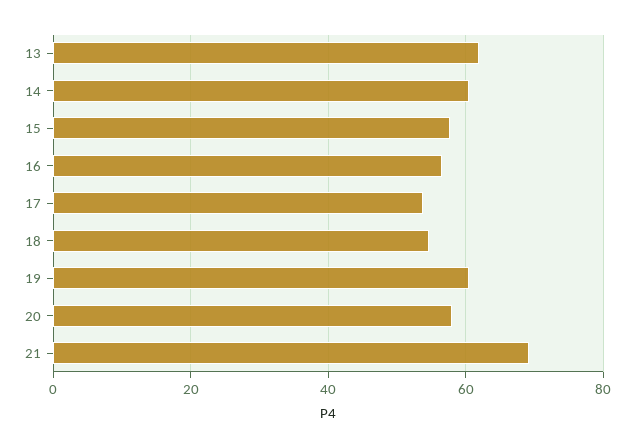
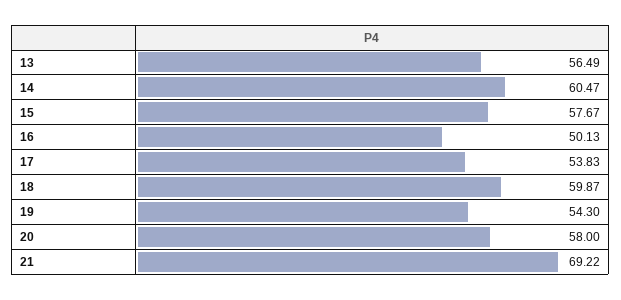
  {
-   "13": 62,
+   "13": 56.49,
    "14": 60.47,
    "15": 57.67,
-   "16": 56,
+   "16": 50.13,
    "17": 53.83,
-   "18": 54,
+   "18": 59.87,
-   "19": 60,
+   "19": 54.3,
    "20": 58,
    "21": 69.22
  }

